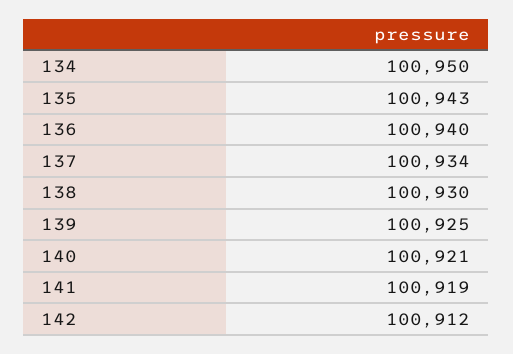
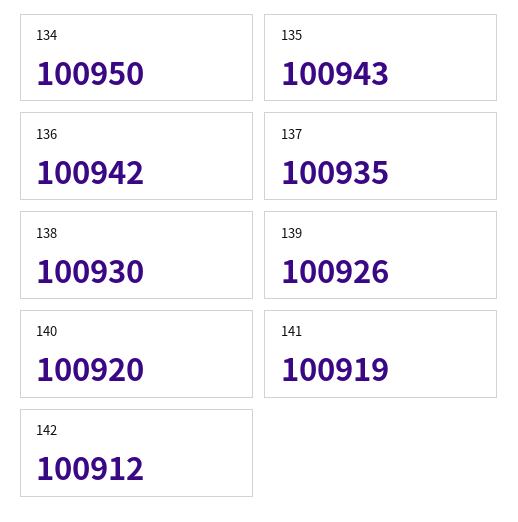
  {
    "134": 100950,
    "135": 100943,
-   "136": 100940,
+   "136": 100942,
-   "137": 100934,
+   "137": 100935,
    "138": 100930,
-   "139": 100925,
+   "139": 100926,
-   "140": 100921,
+   "140": 100920,
    "141": 100919,
    "142": 100912
  }

